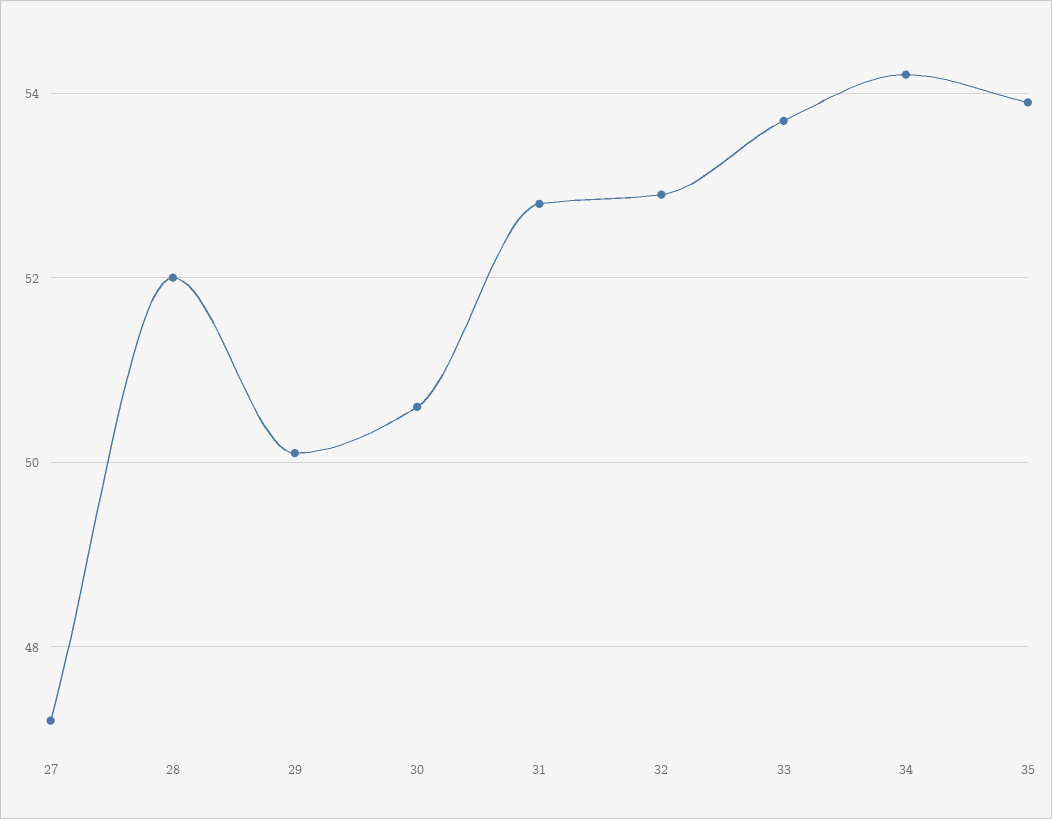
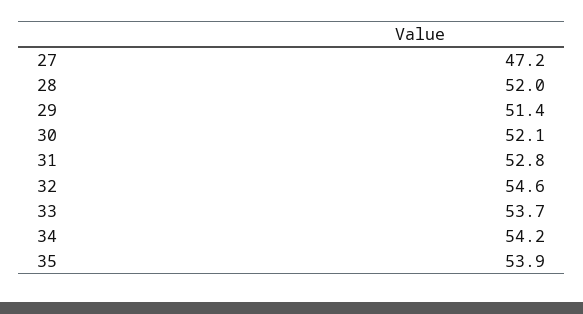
  {
    "27": 47.2,
    "28": 52,
-   "29": 50,
+   "29": 51.4,
-   "30": 50.5,
+   "30": 52.1,
    "31": 52.8,
-   "32": 53,
+   "32": 54.6,
    "33": 53.7,
    "34": 54.2,
    "35": 53.9
  }

